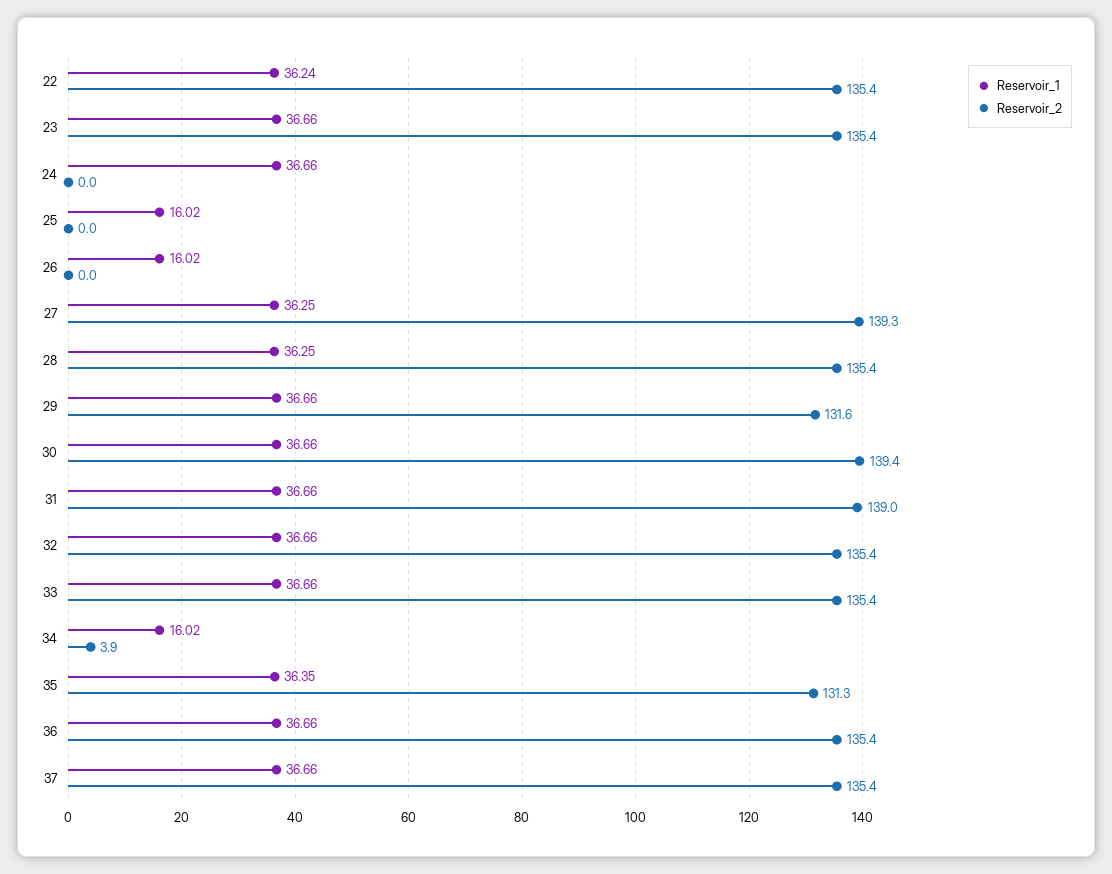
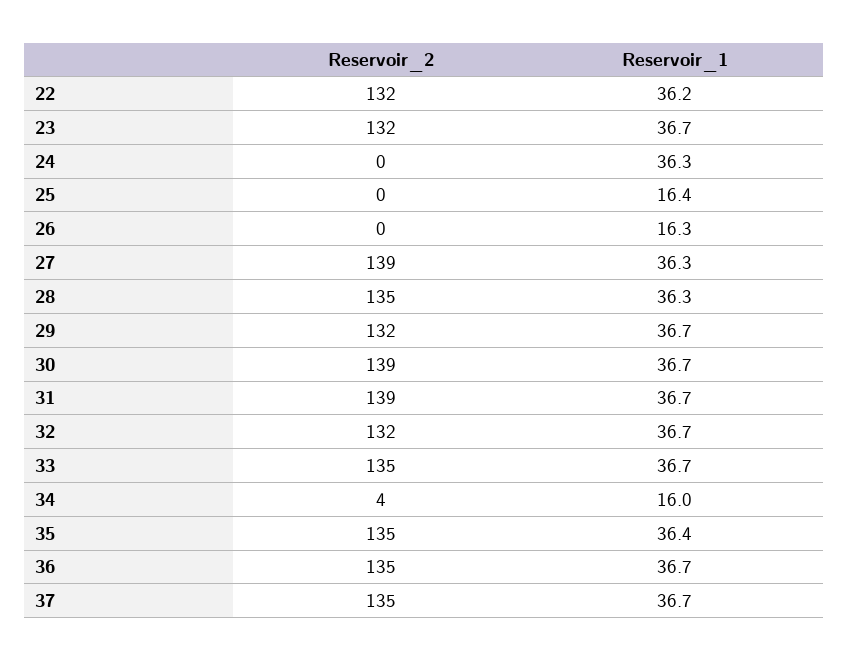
  {
    "Reservoir_1": {
      "22": 36.24,
      "23": 36.66,
-     "24": 36.66,
+     "24": 36.3,
-     "25": 16.02,
+     "25": 16.4,
-     "26": 16.02,
+     "26": 16.3,
      "27": 36.25,
      "28": 36.25,
      "29": 36.66,
      "30": 36.66,
      "31": 36.66,
      "32": 36.66,
      "33": 36.66,
      "34": 16.02,
      "35": 36.35,
      "36": 36.66,
      "37": 36.66
    },
    "Reservoir_2": {
-     "22": 135.4,
+     "22": 132,
-     "23": 135.4,
+     "23": 132,
      "24": 0,
      "25": 0,
      "26": 0,
      "27": 139.3,
      "28": 135.4,
      "29": 131.6,
      "30": 139.4,
      "31": 139,
-     "32": 135.4,
+     "32": 132,
      "33": 135.4,
      "34": 3.9,
-     "35": 131.3,
+     "35": 135,
      "36": 135.4,
      "37": 135.4
    }
  }

